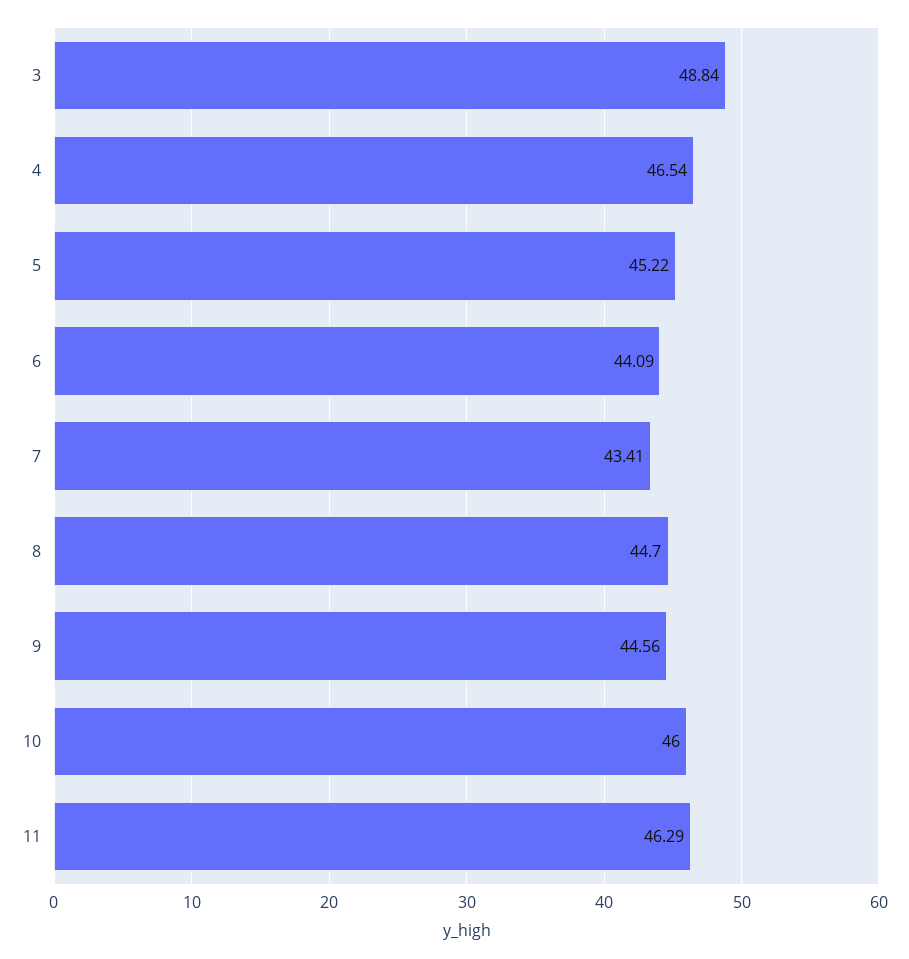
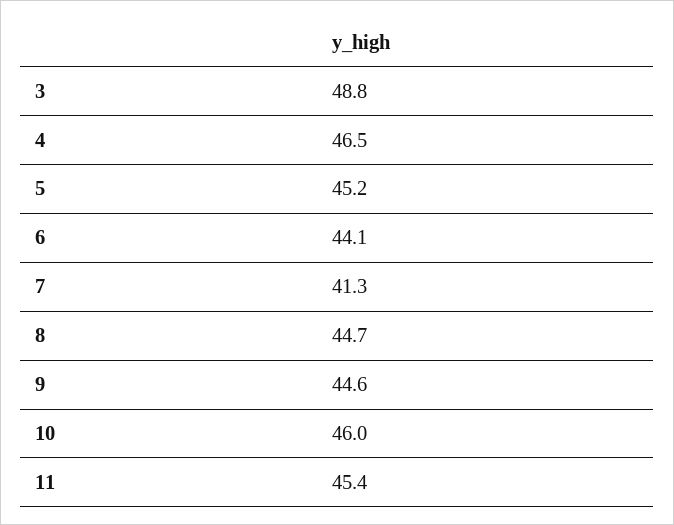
  {
    "3": 48.84,
    "4": 46.54,
    "5": 45.22,
    "6": 44.09,
-   "7": 43.41,
+   "7": 41.3,
    "8": 44.7,
    "9": 44.56,
    "10": 46,
-   "11": 46.29
+   "11": 45.4
  }

